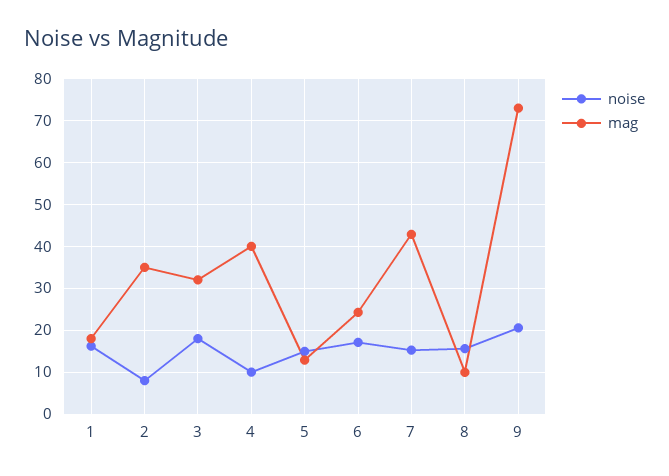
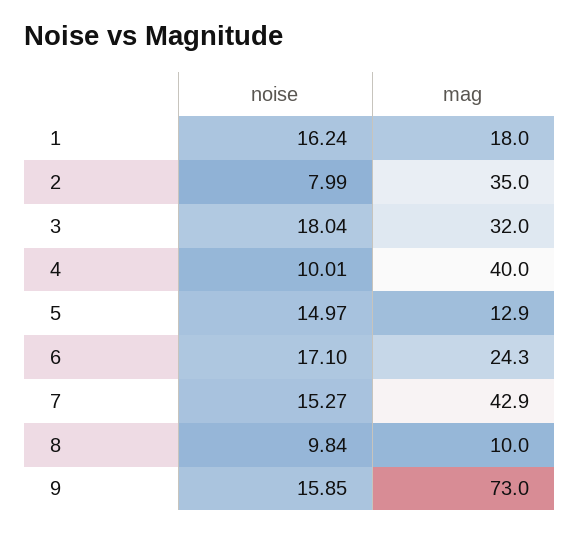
  {
    "noise": {
      "1": 16.24,
      "2": 7.99,
      "3": 18.04,
      "4": 10.01,
      "5": 14.97,
      "6": 17.1,
      "7": 15.27,
-     "8": 16,
+     "8": 9.84,
-     "9": 20
+     "9": 15.85
    },
    "mag": {
      "1": 18,
      "2": 35,
      "3": 32,
      "4": 40,
      "5": 12.9,
      "6": 24.3,
      "7": 42.9,
      "8": 10,
      "9": 73
    }
  }

